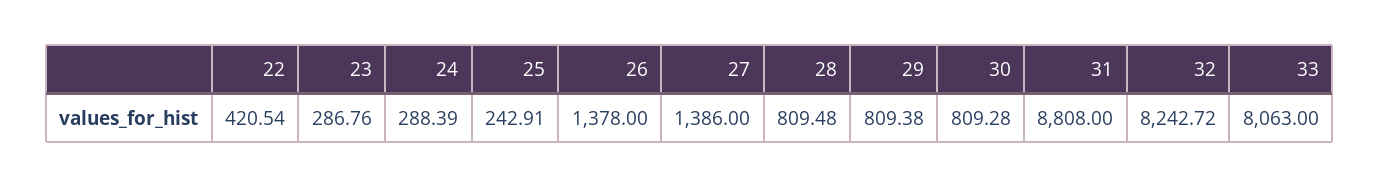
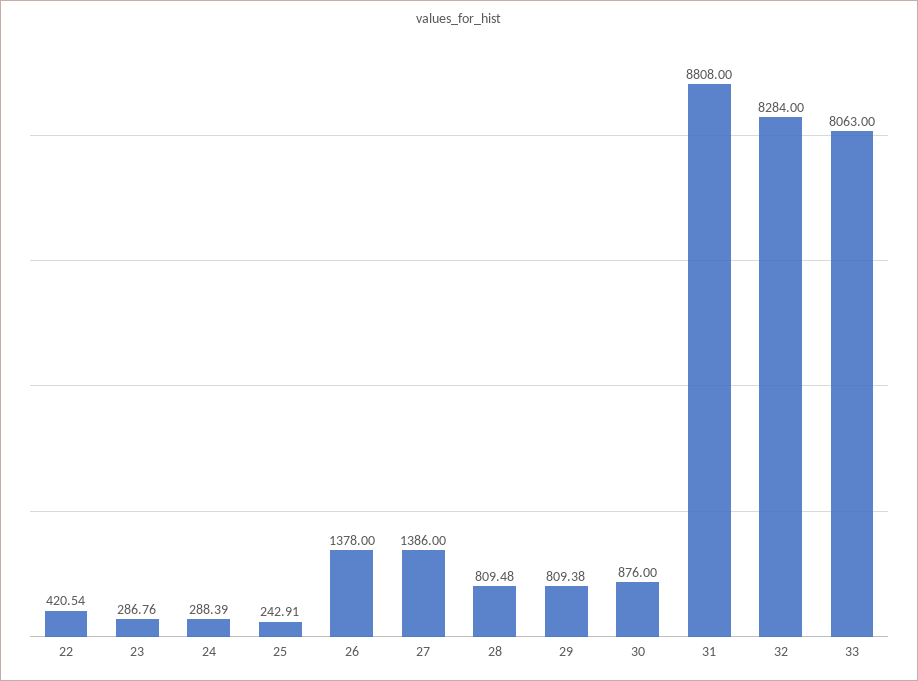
  {
    "22": 420.54,
    "23": 286.76,
    "24": 288.39,
    "25": 242.91,
    "26": 1378,
    "27": 1386,
    "28": 809.48,
    "29": 809.38,
-   "30": 809.28,
+   "30": 876,
    "31": 8808,
-   "32": 8242.72,
+   "32": 8284,
    "33": 8063
  }

